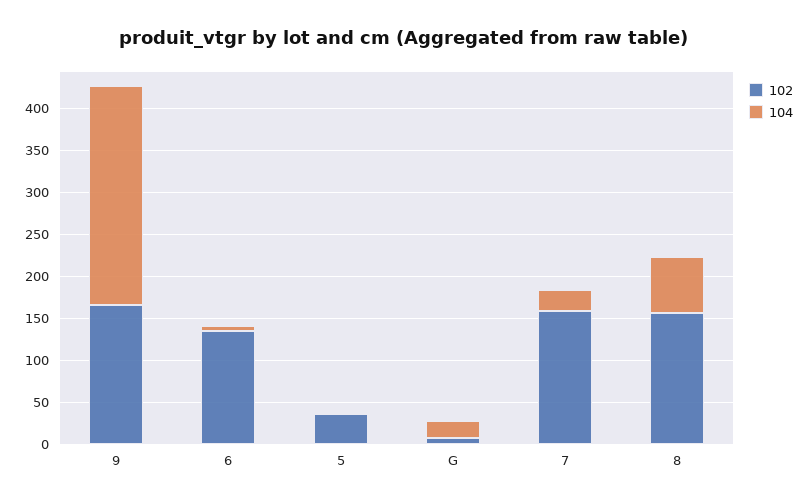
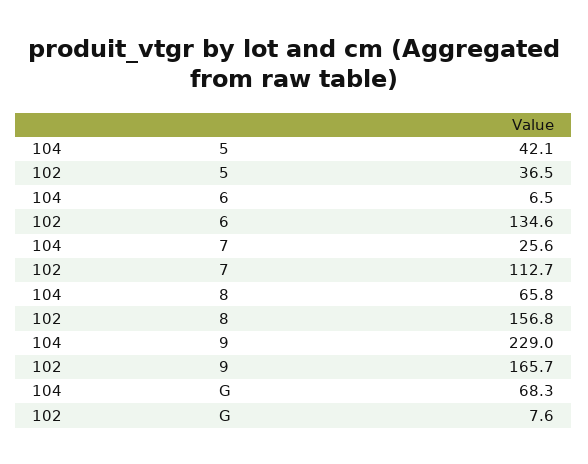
  {
    "102": {
      "9": 165.7,
      "6": 134.6,
      "5": 36.5,
      "G": 7.6,
-     "7": 160,
+     "7": 112.7,
      "8": 156.8
    },
    "104": {
-     "9": 260,
+     "9": 229,
      "6": 6.5,
-     "5": 0,
+     "5": 42.1,
-     "G": 20,
+     "G": 68.3,
      "7": 25.6,
      "8": 65.8
    }
  }

